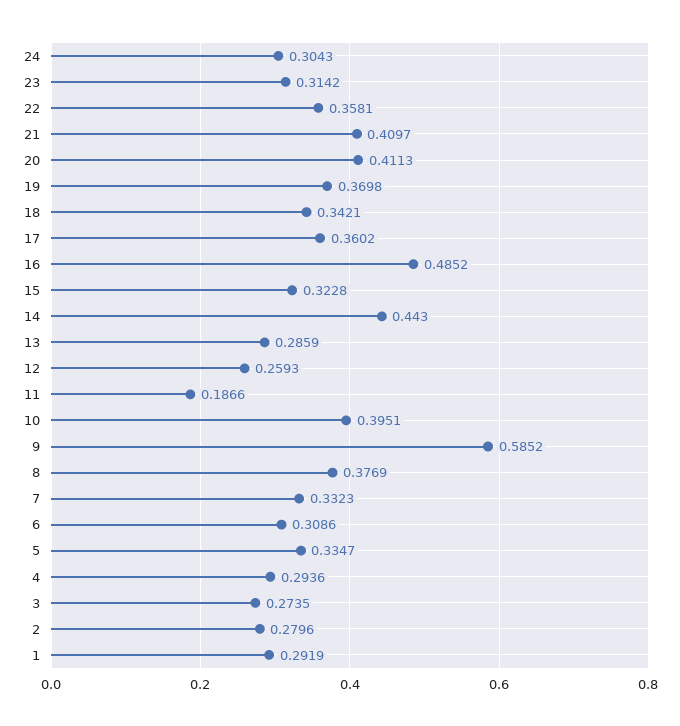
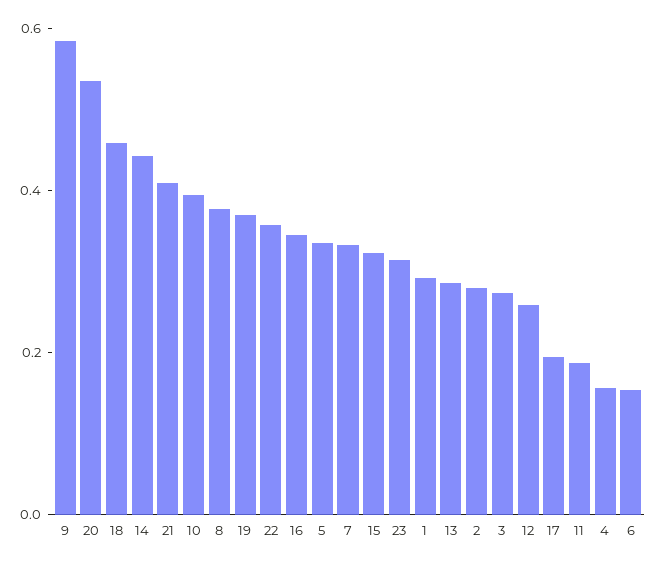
  {
-   "24": 0.3043,
    "23": 0.3142,
    "22": 0.3581,
    "21": 0.4097,
-   "20": 0.4113,
+   "20": 0.55,
    "19": 0.3698,
-   "18": 0.3421,
+   "18": 0.45,
-   "17": 0.3602,
+   "17": 0.2,
-   "16": 0.4852,
+   "16": 0.35,
    "15": 0.3228,
    "14": 0.443,
    "13": 0.2859,
    "12": 0.2593,
    "11": 0.1866,
    "10": 0.3951,
    "9": 0.5852,
    "8": 0.3769,
    "7": 0.3323,
-   "6": 0.3086,
+   "6": 0.15,
    "5": 0.3347,
-   "4": 0.2936,
+   "4": 0.15,
    "3": 0.2735,
    "2": 0.2796,
    "1": 0.2919
  }

